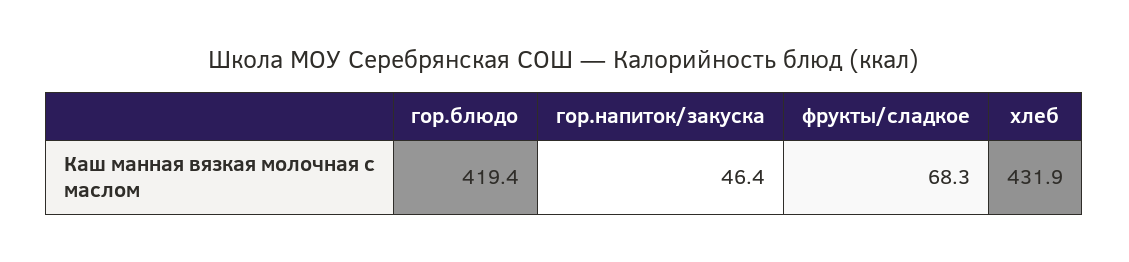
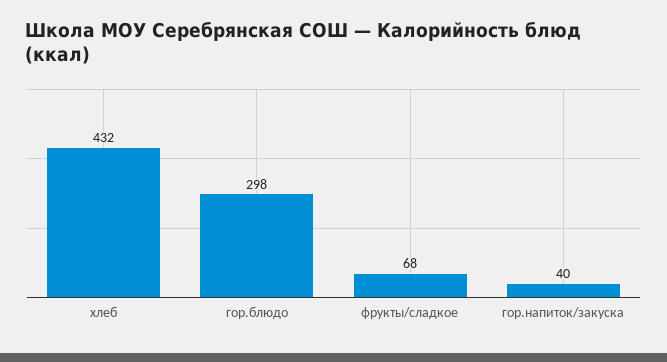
  {
-   "гор.блюдо": 419.4,
+   "гор.блюдо": 298,
-   "гор.напиток/закуска": 46.4,
+   "гор.напиток/закуска": 40,
    "фрукты/сладкое": 68.3,
    "хлеб": 431.9
  }

